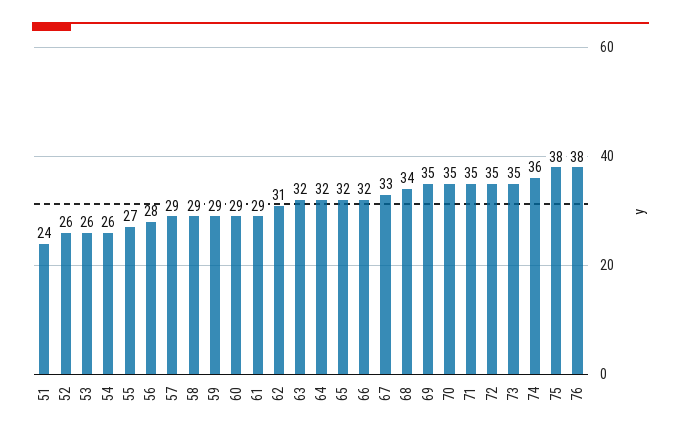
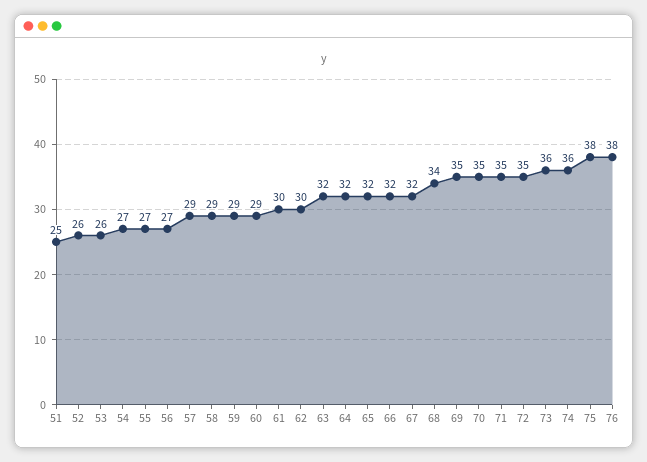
  {
-   "51": 24,
+   "51": 25,
    "52": 26,
    "53": 26,
-   "54": 26,
+   "54": 27,
    "55": 27,
-   "56": 28,
+   "56": 27,
    "57": 29,
    "58": 29,
    "59": 29,
    "60": 29,
-   "61": 29,
+   "61": 30,
-   "62": 31,
+   "62": 30,
    "63": 32,
    "64": 32,
    "65": 32,
    "66": 32,
-   "67": 33,
+   "67": 32,
    "68": 34,
    "69": 35,
    "70": 35,
    "71": 35,
    "72": 35,
-   "73": 35,
+   "73": 36,
    "74": 36,
    "75": 38,
    "76": 38
  }

